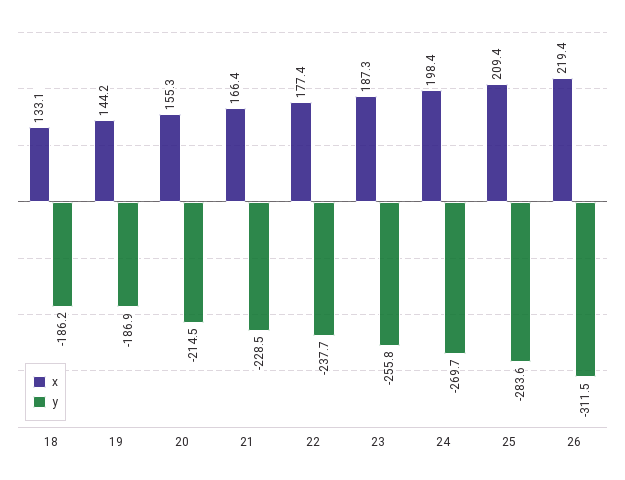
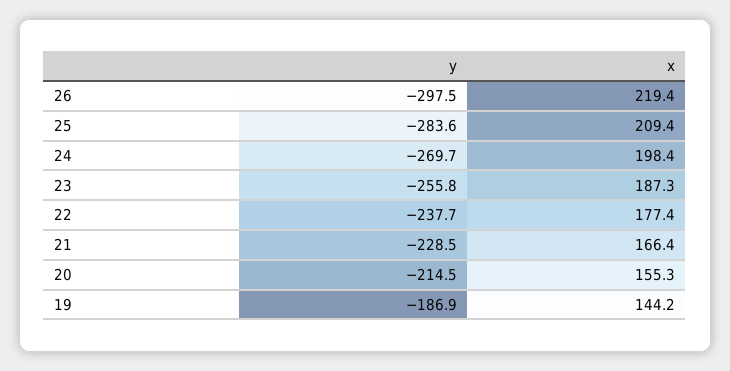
  {
    "x": {
-     "18": 133.1,
      "19": 144.2,
      "20": 155.3,
      "21": 166.4,
      "22": 177.4,
      "23": 187.3,
      "24": 198.4,
      "25": 209.4,
      "26": 219.4
    },
    "y": {
-     "18": -186.2,
      "19": -186.9,
      "20": -214.5,
      "21": -228.5,
      "22": -237.7,
      "23": -255.8,
      "24": -269.7,
      "25": -283.6,
-     "26": -311.5
+     "26": -297.5
    }
  }

